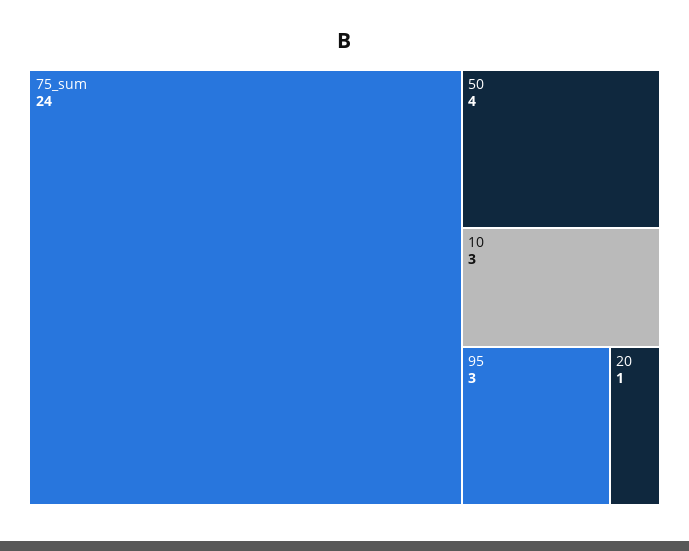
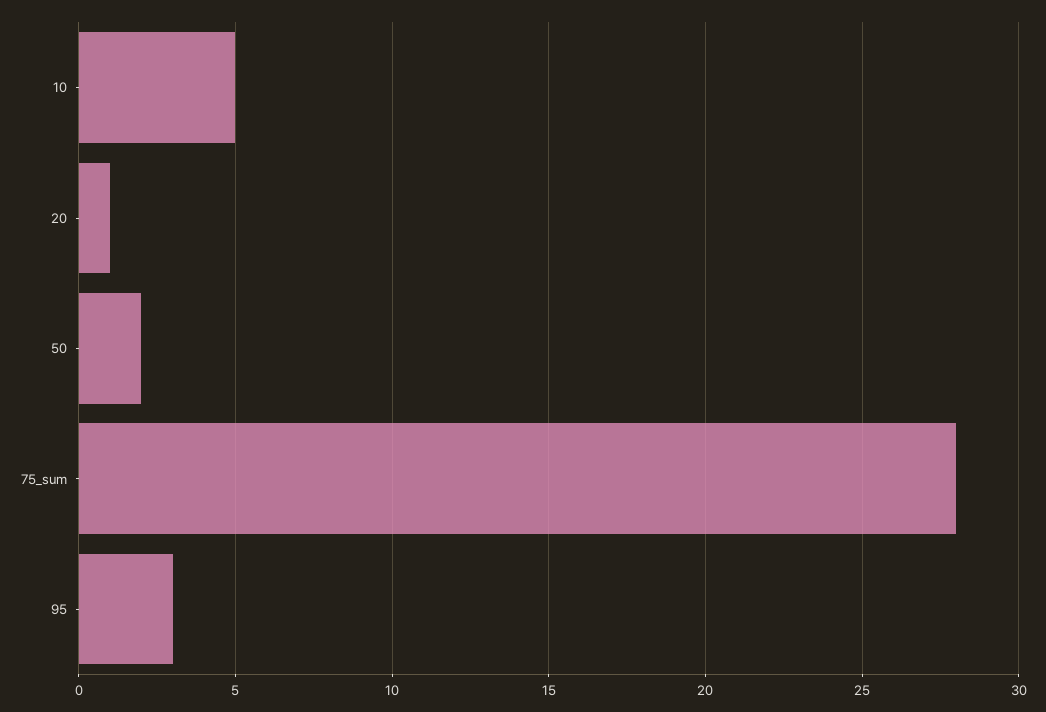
  {
-   "75_sum": 24,
+   "75_sum": 28,
-   "50": 4,
+   "50": 2,
-   "10": 3,
+   "10": 5,
    "95": 3,
    "20": 1
  }

